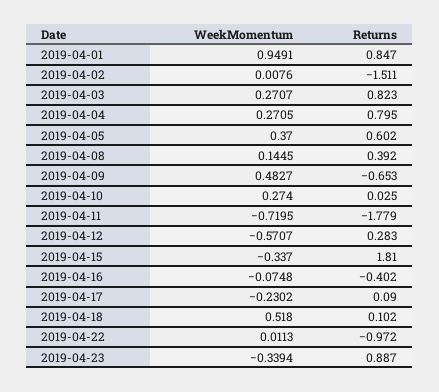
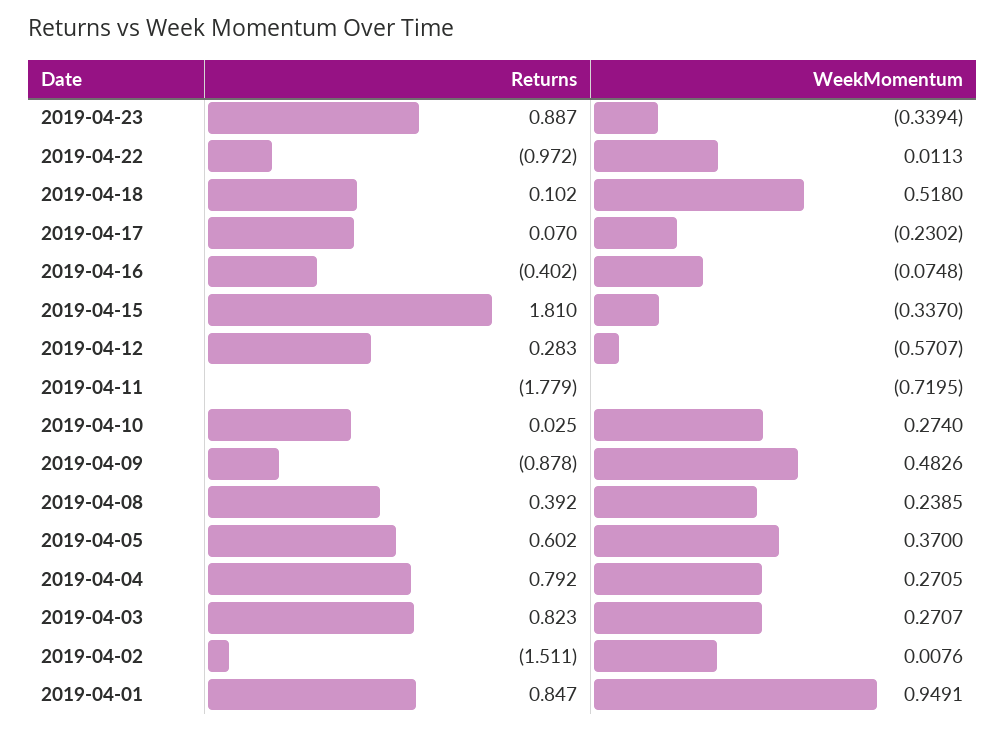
  {
    "WeekMomentum": {
      "2019-04-01": 0.9491,
      "2019-04-02": 0.0076,
      "2019-04-03": 0.2707,
      "2019-04-04": 0.2705,
      "2019-04-05": 0.37,
-     "2019-04-08": 0.1445,
+     "2019-04-08": 0.2385,
-     "2019-04-09": 0.4827,
+     "2019-04-09": 0.4826,
      "2019-04-10": 0.274,
      "2019-04-11": -0.7195,
      "2019-04-12": -0.5707,
      "2019-04-15": -0.337,
      "2019-04-16": -0.0748,
      "2019-04-17": -0.2302,
      "2019-04-18": 0.518,
      "2019-04-22": 0.0113,
      "2019-04-23": -0.3394
    },
    "Returns": {
      "2019-04-01": 0.847,
      "2019-04-02": -1.511,
      "2019-04-03": 0.823,
-     "2019-04-04": 0.795,
+     "2019-04-04": 0.792,
      "2019-04-05": 0.602,
      "2019-04-08": 0.392,
-     "2019-04-09": -0.653,
+     "2019-04-09": -0.878,
      "2019-04-10": 0.025,
      "2019-04-11": -1.779,
      "2019-04-12": 0.283,
      "2019-04-15": 1.81,
      "2019-04-16": -0.402,
-     "2019-04-17": 0.09,
+     "2019-04-17": 0.07,
      "2019-04-18": 0.102,
      "2019-04-22": -0.972,
      "2019-04-23": 0.887
    }
  }

